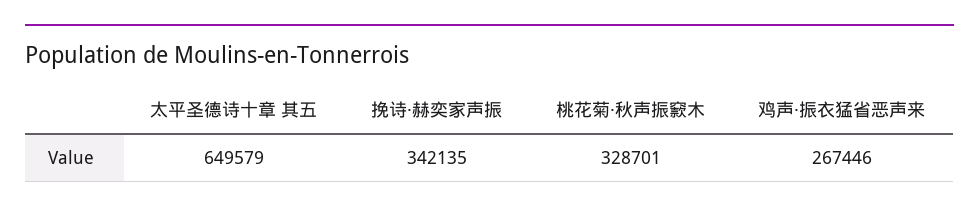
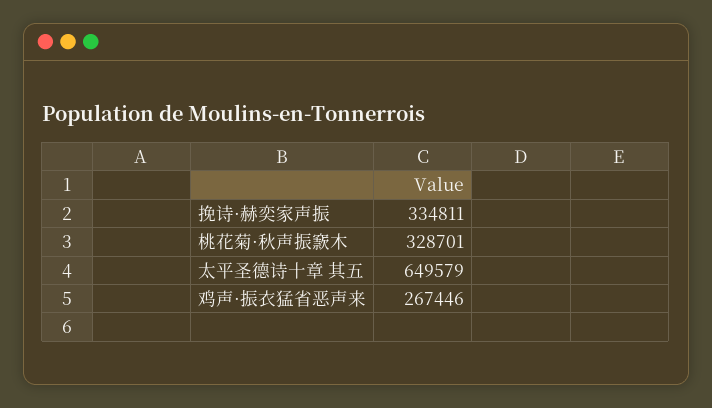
  {
    "太平圣德诗十章 其五": 649579,
-   "挽诗·赫奕家声振": 342135,
+   "挽诗·赫奕家声振": 334811,
    "桃花菊·秋声振窾木": 328701,
    "鸡声·振衣猛省恶声来": 267446
  }

